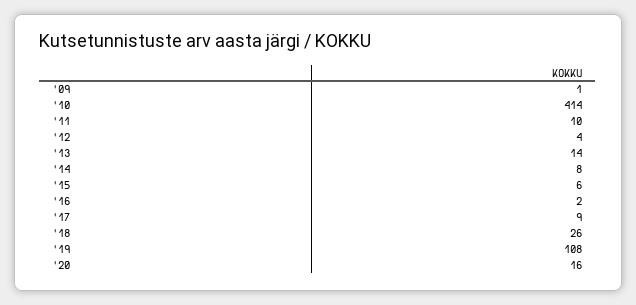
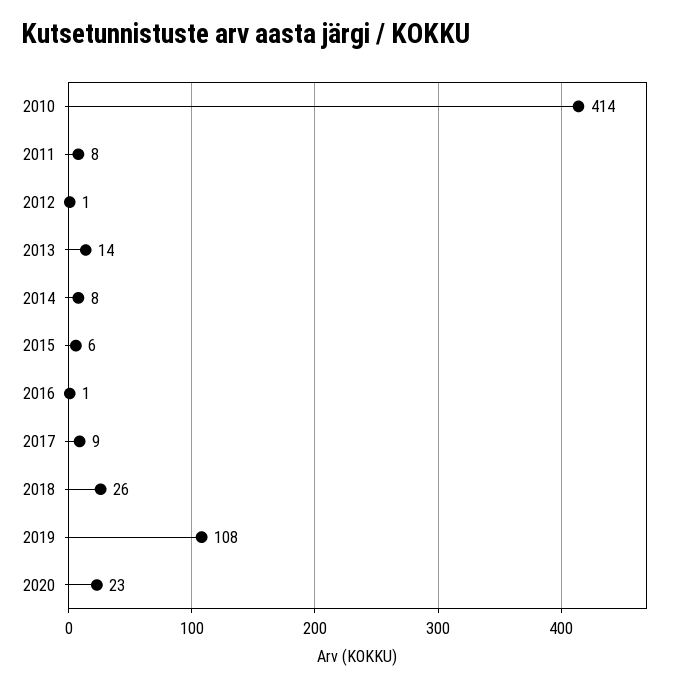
  {
-   "'09": 1,
    "'10": 414,
-   "'11": 10,
+   "'11": 8,
-   "'12": 4,
+   "'12": 1,
    "'13": 14,
    "'14": 8,
    "'15": 6,
-   "'16": 2,
+   "'16": 1,
    "'17": 9,
    "'18": 26,
    "'19": 108,
-   "'20": 16
+   "'20": 23
  }

